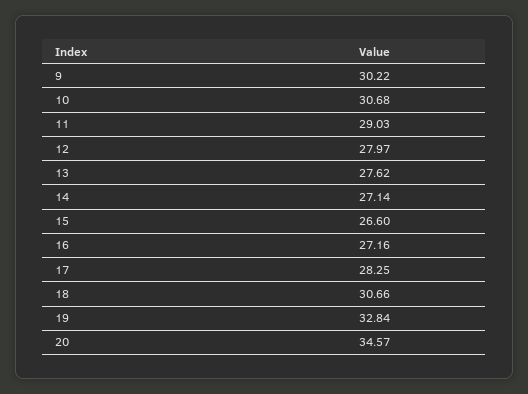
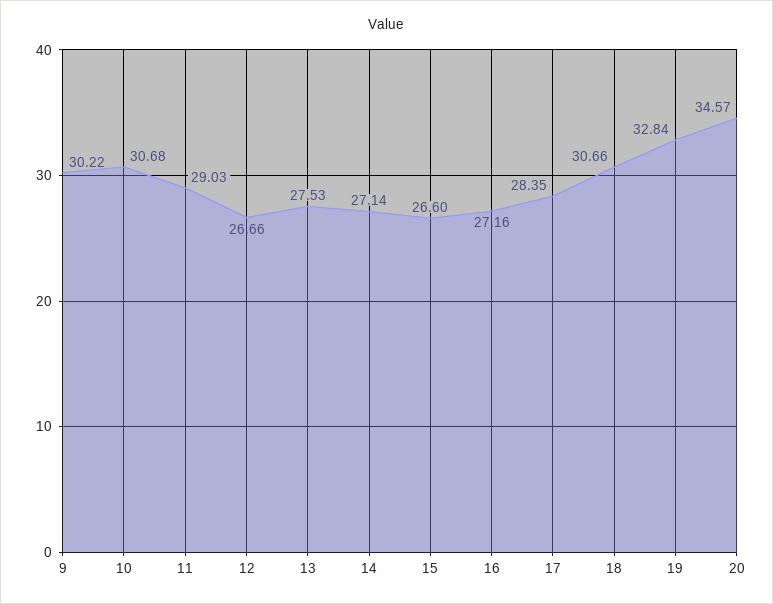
  {
    "9": 30.22,
    "10": 30.68,
    "11": 29.03,
-   "12": 27.97,
+   "12": 26.66,
-   "13": 27.62,
+   "13": 27.53,
    "14": 27.14,
    "15": 26.6,
    "16": 27.16,
-   "17": 28.25,
+   "17": 28.35,
    "18": 30.66,
    "19": 32.84,
    "20": 34.57
  }

